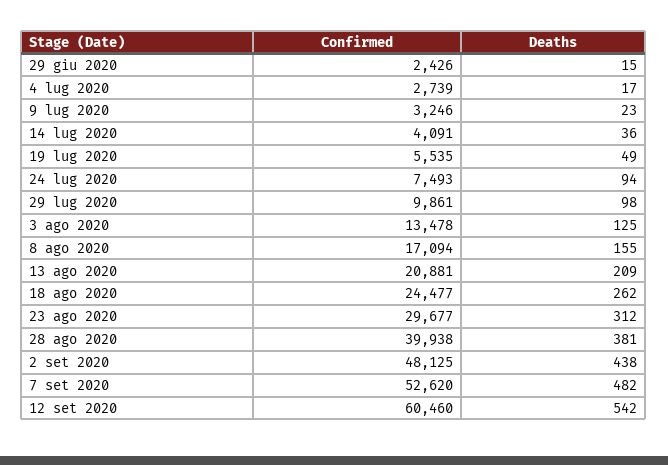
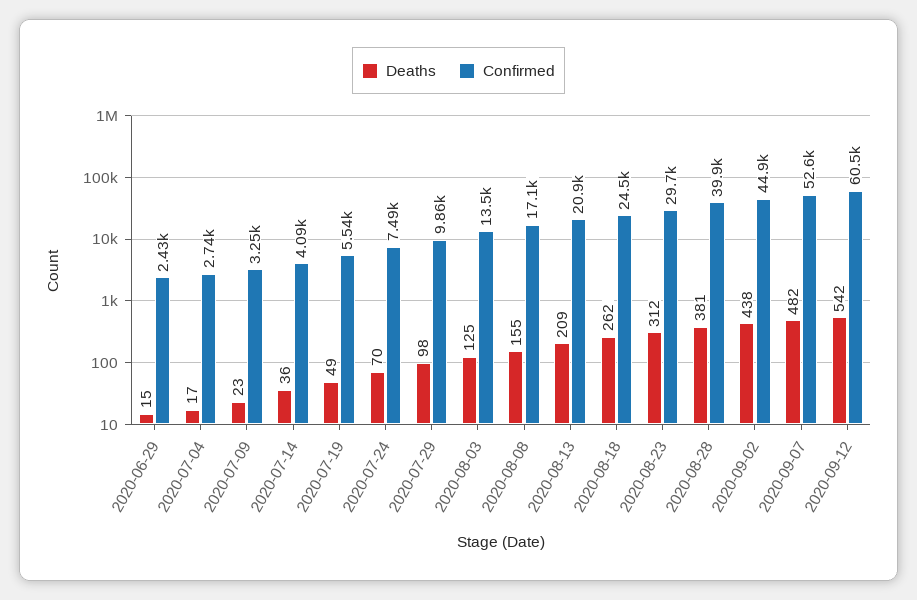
  {
    "Confirmed": {
      "29 giu 2020": 2426,
      "4 lug 2020": 2739,
      "9 lug 2020": 3246,
      "14 lug 2020": 4091,
      "19 lug 2020": 5535,
      "24 lug 2020": 7493,
      "29 lug 2020": 9861,
      "3 ago 2020": 13478,
      "8 ago 2020": 17094,
      "13 ago 2020": 20881,
      "18 ago 2020": 24477,
      "23 ago 2020": 29677,
      "28 ago 2020": 39938,
-     "2 set 2020": 48125,
+     "2 set 2020": 44900,
      "7 set 2020": 52620,
      "12 set 2020": 60460
    },
    "Deaths": {
      "29 giu 2020": 15,
      "4 lug 2020": 17,
      "9 lug 2020": 23,
      "14 lug 2020": 36,
      "19 lug 2020": 49,
-     "24 lug 2020": 94,
+     "24 lug 2020": 70,
      "29 lug 2020": 98,
      "3 ago 2020": 125,
      "8 ago 2020": 155,
      "13 ago 2020": 209,
      "18 ago 2020": 262,
      "23 ago 2020": 312,
      "28 ago 2020": 381,
      "2 set 2020": 438,
      "7 set 2020": 482,
      "12 set 2020": 542
    }
  }

